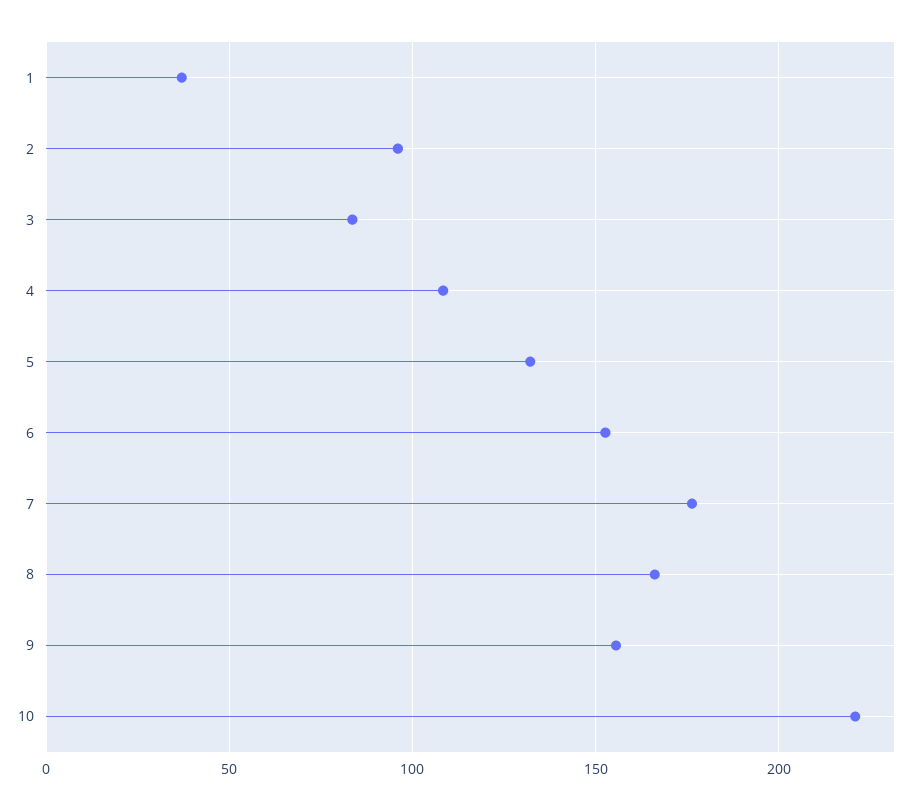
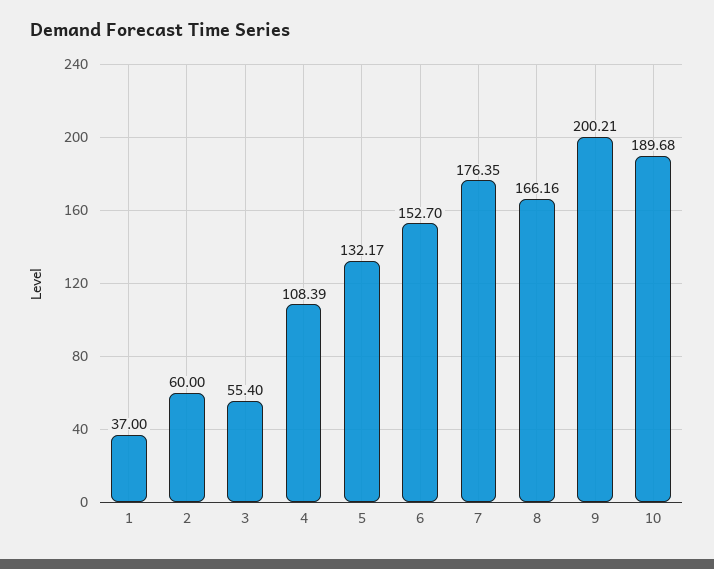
  {
    "1": 37,
-   "2": 95,
+   "2": 60,
-   "3": 85,
+   "3": 55.4,
    "4": 108.39,
    "5": 132.17,
    "6": 152.7,
    "7": 176.35,
    "8": 166.16,
-   "9": 155,
+   "9": 200.21,
-   "10": 220
+   "10": 189.68
  }

